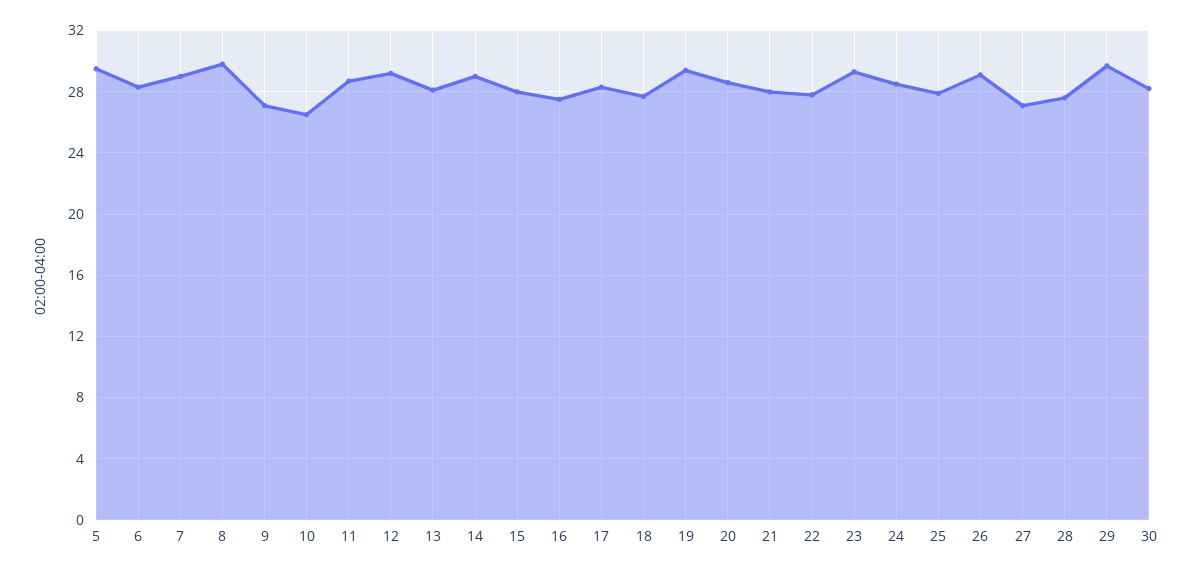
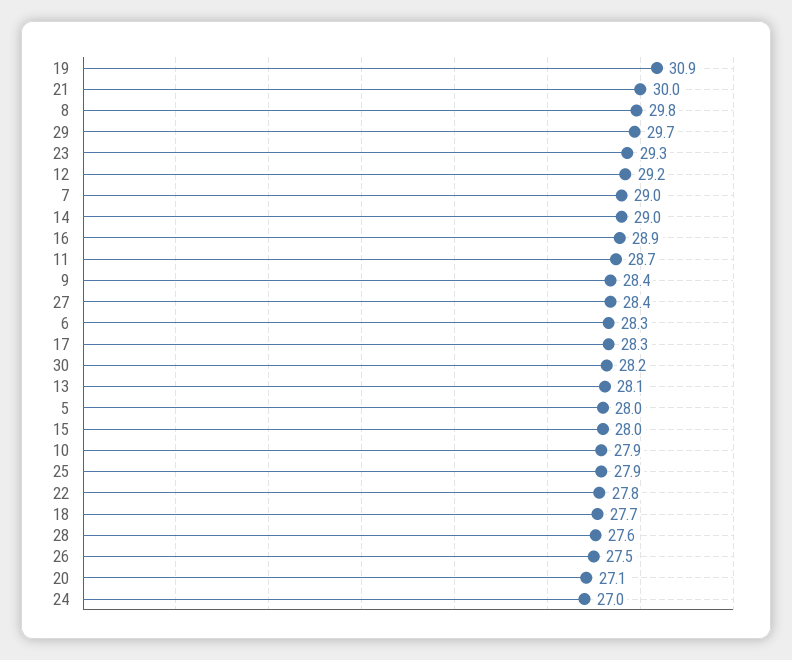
  {
-   "5": 29.5,
+   "5": 28,
    "6": 28.3,
    "7": 29,
    "8": 29.8,
-   "9": 27,
+   "9": 28.4,
-   "10": 26.5,
+   "10": 27.9,
    "11": 28.7,
    "12": 29.2,
    "13": 28.1,
    "14": 29,
    "15": 28,
-   "16": 27.5,
+   "16": 28.9,
    "17": 28.3,
    "18": 27.7,
-   "19": 29.5,
+   "19": 30.9,
-   "20": 28.5,
+   "20": 27.1,
-   "21": 28,
+   "21": 30,
    "22": 27.8,
    "23": 29.3,
-   "24": 28.5,
+   "24": 27,
    "25": 27.9,
-   "26": 29,
+   "26": 27.5,
-   "27": 27,
+   "27": 28.4,
    "28": 27.6,
    "29": 29.7,
    "30": 28.2
  }

